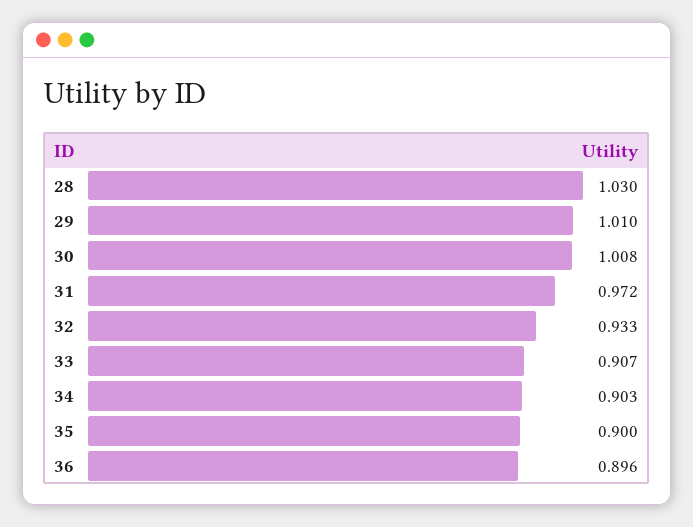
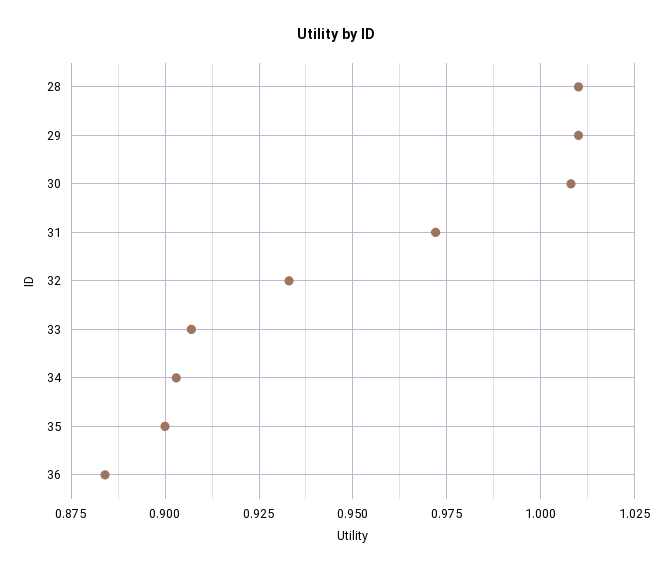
  {
-   "28": 1.03,
+   "28": 1.01,
    "29": 1.01,
    "30": 1.008,
    "31": 0.972,
    "32": 0.933,
    "33": 0.907,
    "34": 0.903,
    "35": 0.9,
-   "36": 0.896
+   "36": 0.885
  }

